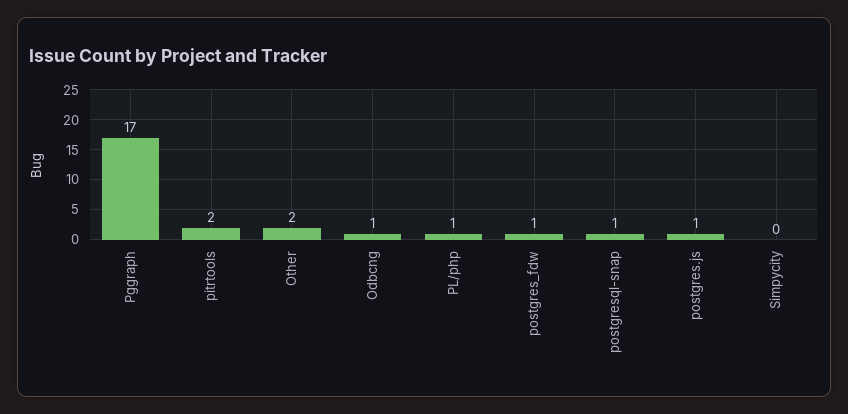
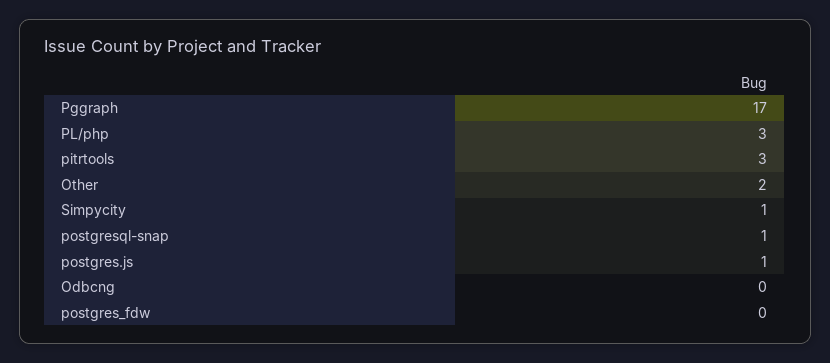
  {
    "Pggraph": 17,
-   "pitrtools": 2,
+   "pitrtools": 3,
    "Other": 2,
-   "Odbcng": 1,
+   "Odbcng": 0,
-   "PL/php": 1,
+   "PL/php": 3,
-   "postgres_fdw": 1,
+   "postgres_fdw": 0,
    "postgresql-snap": 1,
    "postgres.js": 1,
-   "Simpycity": 0
+   "Simpycity": 1
  }

